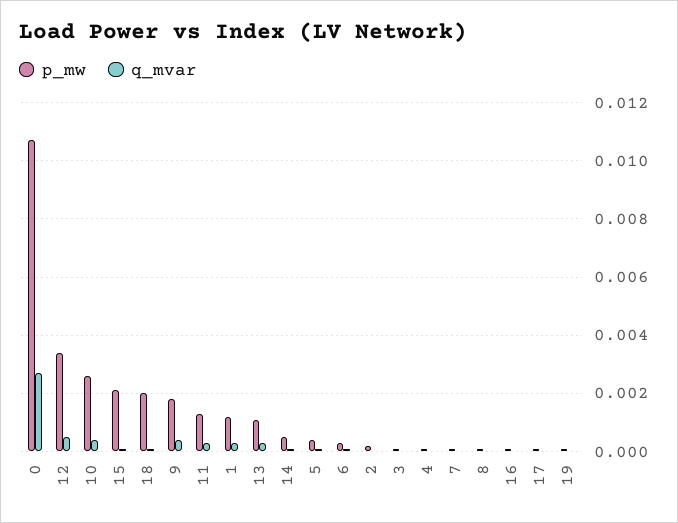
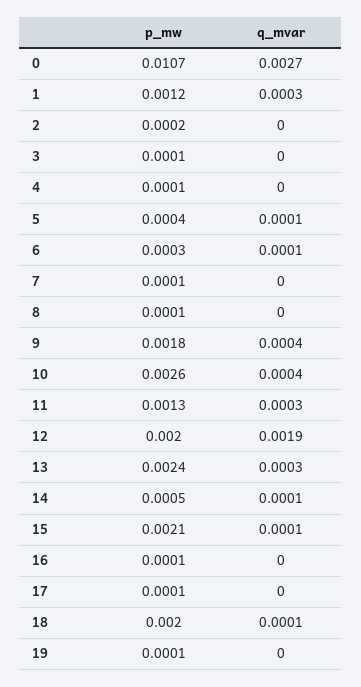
  {
    "p_mw": {
      "0": 0.0107,
-     "12": 0.0035,
+     "12": 0.002,
      "10": 0.0026,
      "15": 0.0021,
      "18": 0.002,
      "9": 0.0018,
      "11": 0.0013,
      "1": 0.0012,
-     "13": 0.001,
+     "13": 0.0024,
      "14": 0.0005,
      "5": 0.0004,
      "6": 0.0003,
      "2": 0.0002,
      "3": 0.0001,
      "4": 0.0001,
      "7": 0.0001,
      "8": 0.0001,
      "16": 0.0001,
      "17": 0.0001,
      "19": 0.0001
    },
    "q_mvar": {
      "0": 0.0027,
-     "12": 0.0005,
+     "12": 0.0019,
      "10": 0.0004,
      "15": 0.0001,
      "18": 0.0001,
      "9": 0.0004,
      "11": 0.0003,
      "1": 0.0003,
      "13": 0.0003,
      "14": 0.0001,
      "5": 0.0001,
      "6": 0.0001,
      "2": 0,
      "3": 0,
      "4": 0,
      "7": 0,
      "8": 0,
      "16": 0,
      "17": 0,
      "19": 0
    }
  }

